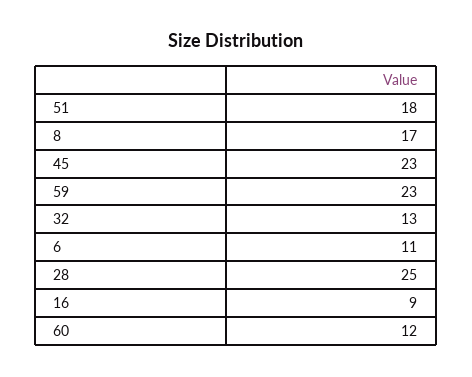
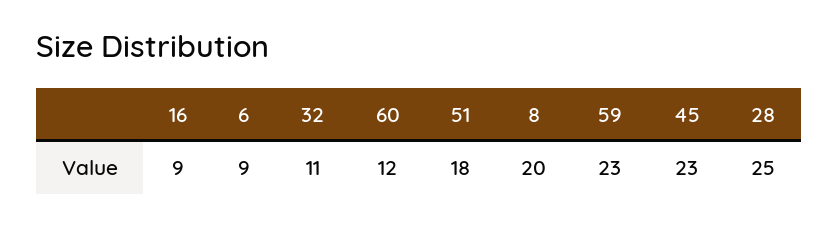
  {
    "51": 18,
-   "8": 17,
+   "8": 20,
    "45": 23,
    "59": 23,
-   "32": 13,
+   "32": 11,
-   "6": 11,
+   "6": 9,
    "28": 25,
    "16": 9,
    "60": 12
  }

